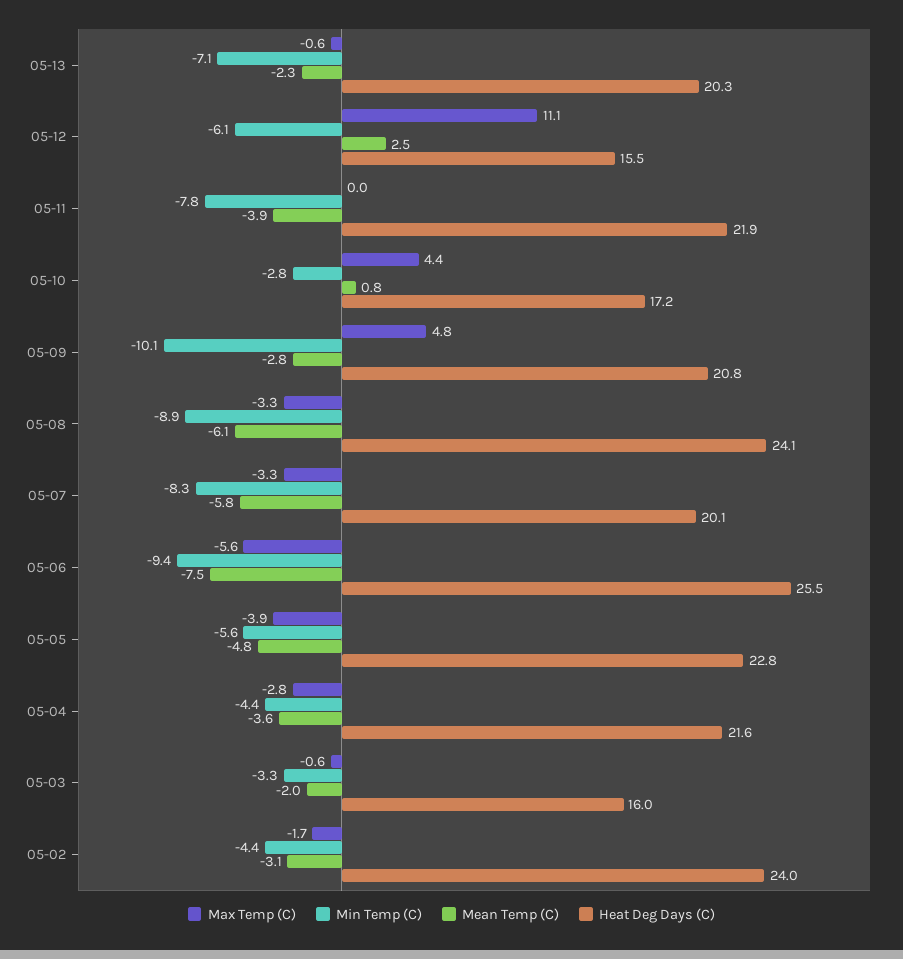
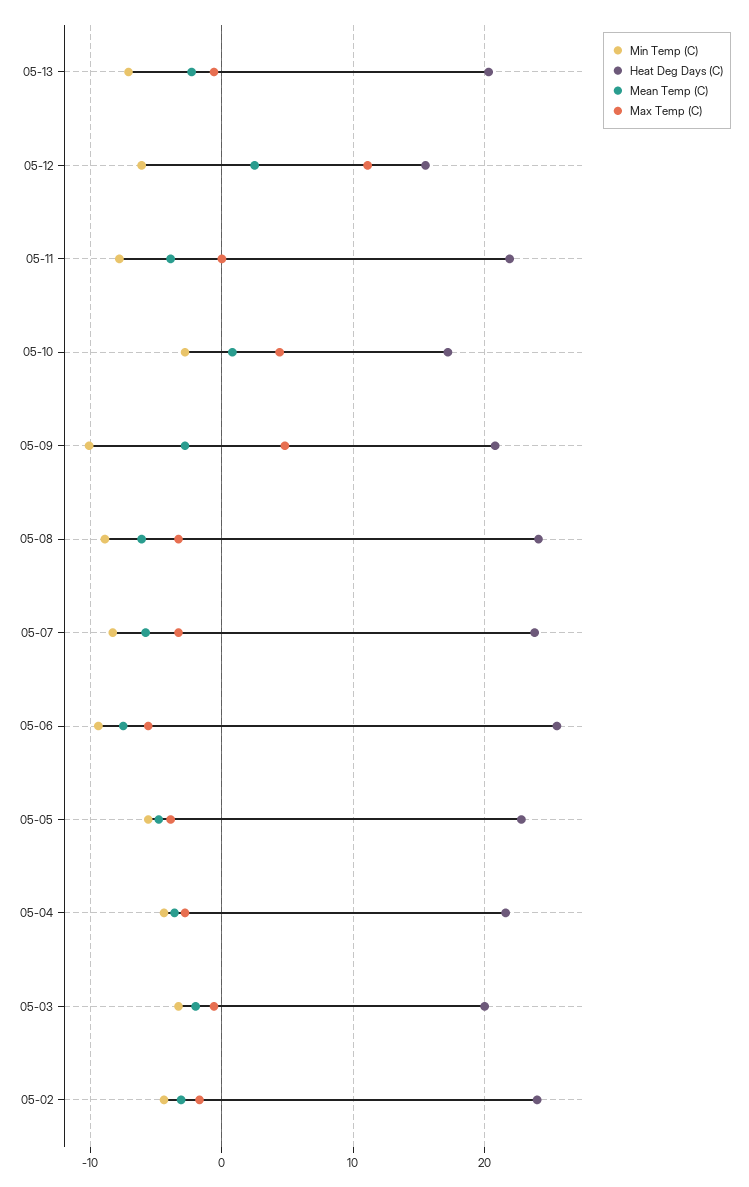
  {
    "Max Temp (C)": {
      "05-13": -0.6,
      "05-12": 11.1,
      "05-11": 0,
      "05-10": 4.4,
      "05-09": 4.8,
      "05-08": -3.3,
      "05-07": -3.3,
      "05-06": -5.6,
      "05-05": -3.9,
      "05-04": -2.8,
      "05-03": -0.6,
      "05-02": -1.7
    },
    "Min Temp (C)": {
      "05-13": -7.1,
      "05-12": -6.1,
      "05-11": -7.8,
      "05-10": -2.8,
      "05-09": -10.1,
      "05-08": -8.9,
      "05-07": -8.3,
      "05-06": -9.4,
      "05-05": -5.6,
      "05-04": -4.4,
      "05-03": -3.3,
      "05-02": -4.4
    },
    "Mean Temp (C)": {
      "05-13": -2.3,
      "05-12": 2.5,
      "05-11": -3.9,
      "05-10": 0.8,
      "05-09": -2.8,
      "05-08": -6.1,
      "05-07": -5.8,
      "05-06": -7.5,
      "05-05": -4.8,
      "05-04": -3.6,
      "05-03": -2,
      "05-02": -3.1
    },
    "Heat Deg Days (C)": {
      "05-13": 20.3,
      "05-12": 15.5,
      "05-11": 21.9,
      "05-10": 17.2,
      "05-09": 20.8,
      "05-08": 24.1,
-     "05-07": 20.1,
+     "05-07": 24,
      "05-06": 25.5,
      "05-05": 22.8,
      "05-04": 21.6,
-     "05-03": 16,
+     "05-03": 20,
      "05-02": 24
    }
  }

